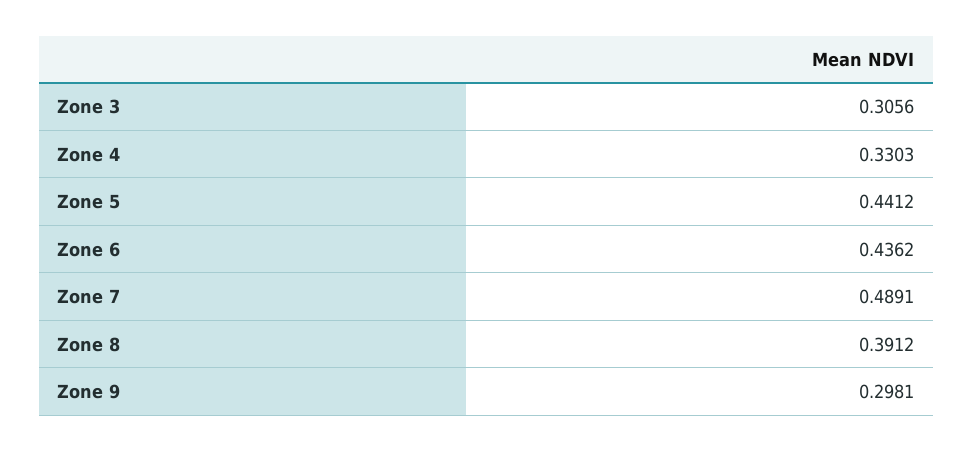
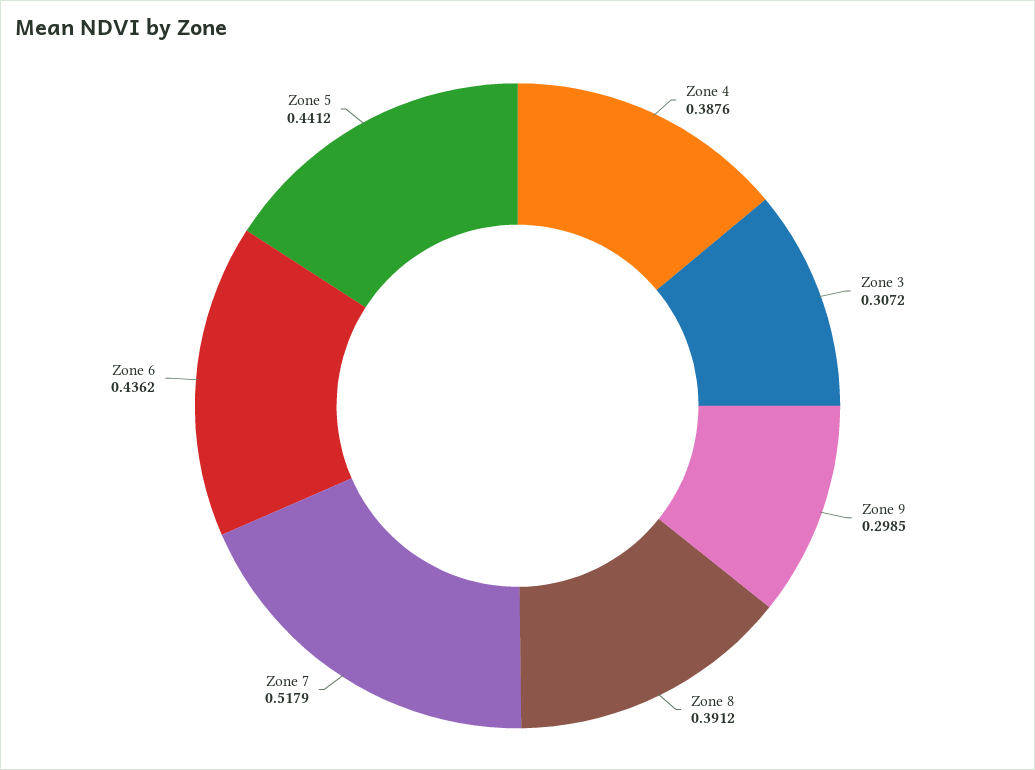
  {
-   "Zone 3": 0.3056,
+   "Zone 3": 0.3072,
-   "Zone 4": 0.3303,
+   "Zone 4": 0.3876,
    "Zone 5": 0.4412,
    "Zone 6": 0.4362,
-   "Zone 7": 0.4891,
+   "Zone 7": 0.5179,
    "Zone 8": 0.3912,
-   "Zone 9": 0.2981
+   "Zone 9": 0.2985
  }

